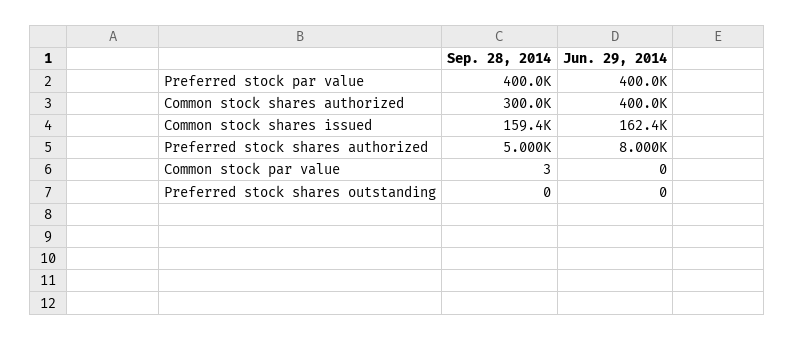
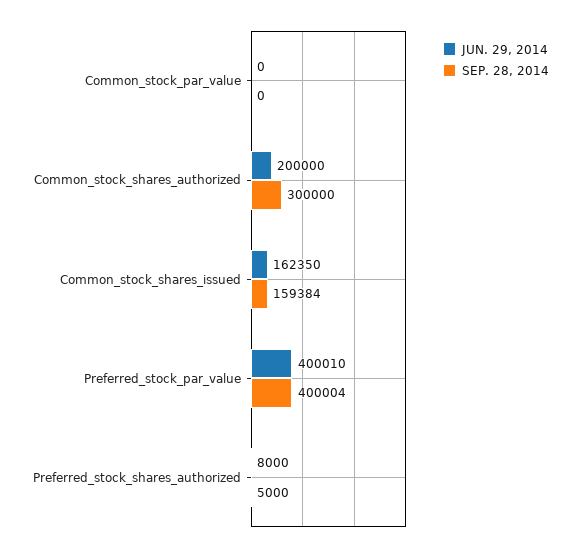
  {
    "Sep. 28, 2014": {
      "Preferred stock par value": 400004,
      "Common stock shares authorized": 300000,
      "Common stock shares issued": 159384,
      "Preferred stock shares authorized": 5000,
-     "Common stock par value": 3,
+     "Common stock par value": 0
-     "Preferred stock shares outstanding": 0
    },
    "Jun. 29, 2014": {
      "Preferred stock par value": 400010,
-     "Common stock shares authorized": 400000,
+     "Common stock shares authorized": 200000,
      "Common stock shares issued": 162350,
      "Preferred stock shares authorized": 8000,
-     "Common stock par value": 0,
+     "Common stock par value": 0
-     "Preferred stock shares outstanding": 0
    }
  }

